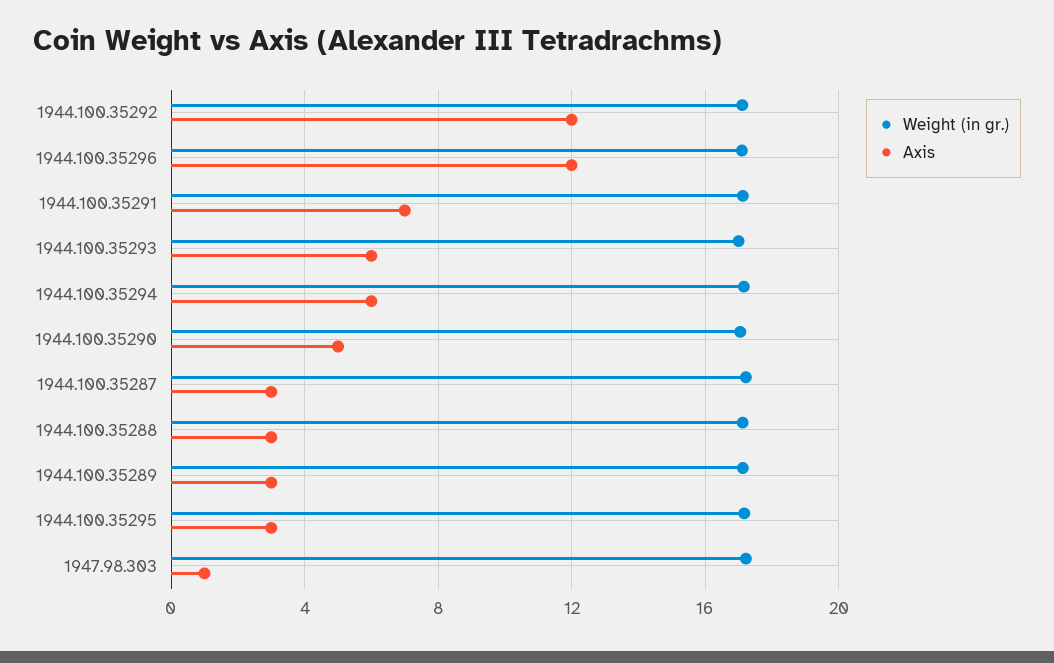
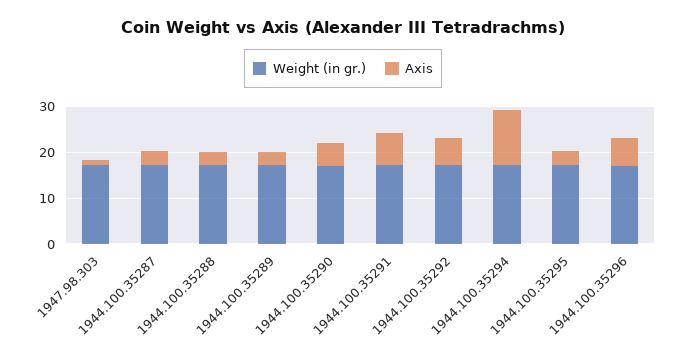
  {
    "Weight (in gr.)": {
      "1944.100.35292": 17,
      "1944.100.35296": 17,
      "1944.100.35291": 17,
-     "1944.100.35293": 17,
      "1944.100.35294": 17,
      "1944.100.35290": 17,
      "1944.100.35287": 17,
      "1944.100.35288": 17,
      "1944.100.35289": 17,
      "1944.100.35295": 17,
      "1947.98.303": 17
    },
    "Axis": {
-     "1944.100.35292": 12,
+     "1944.100.35292": 6,
-     "1944.100.35296": 12,
+     "1944.100.35296": 6,
      "1944.100.35291": 7,
-     "1944.100.35293": 6,
-     "1944.100.35294": 6,
+     "1944.100.35294": 12,
      "1944.100.35290": 5,
      "1944.100.35287": 3,
      "1944.100.35288": 3,
      "1944.100.35289": 3,
      "1944.100.35295": 3,
      "1947.98.303": 1
    }
  }

